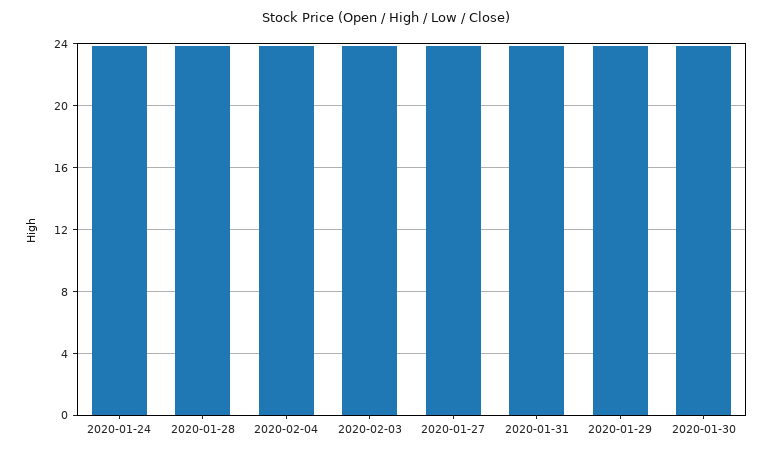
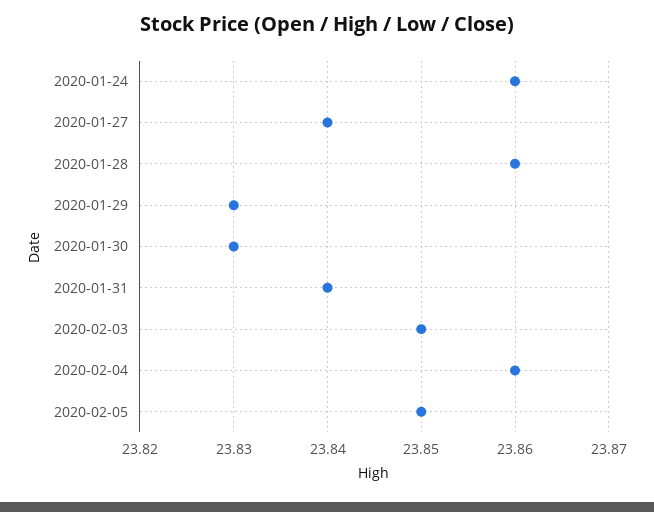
  {
    "2020-01-24": 23.86,
    "2020-01-28": 23.86,
    "2020-02-04": 23.86,
    "2020-02-03": 23.85,
    "2020-01-27": 23.84,
    "2020-01-31": 23.84,
    "2020-01-29": 23.83,
-   "2020-01-30": 23.83
+   "2020-01-30": 23.83,
+   "2020-02-05": 23.85
  }

